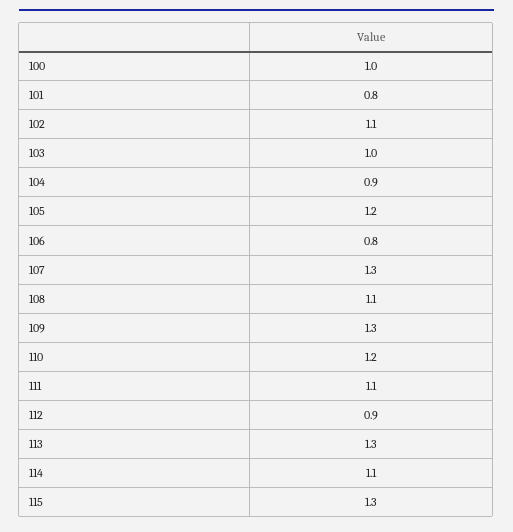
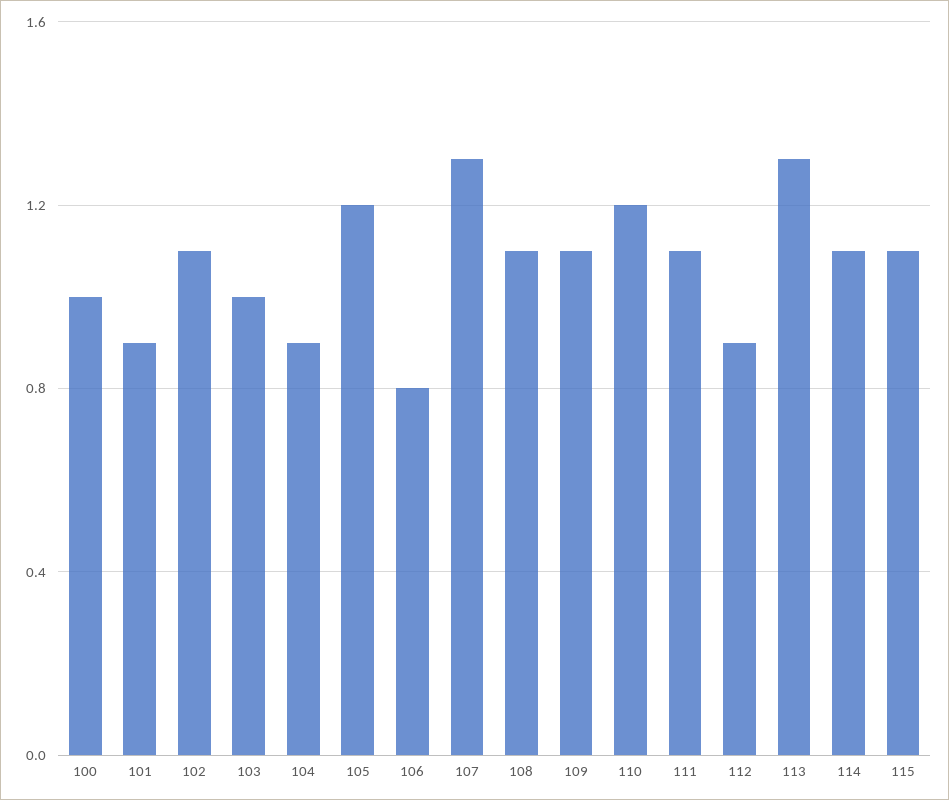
  {
    "100": 1,
-   "101": 0.8,
+   "101": 0.9,
    "102": 1.1,
    "103": 1,
    "104": 0.9,
    "105": 1.2,
    "106": 0.8,
    "107": 1.3,
    "108": 1.1,
-   "109": 1.3,
+   "109": 1.1,
    "110": 1.2,
    "111": 1.1,
    "112": 0.9,
    "113": 1.3,
    "114": 1.1,
-   "115": 1.3
+   "115": 1.1
  }

